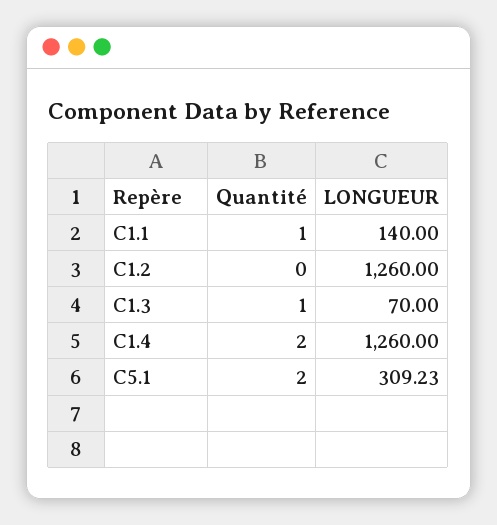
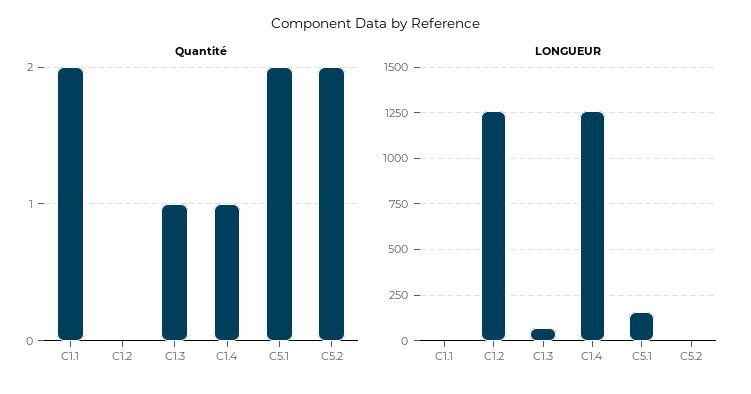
  {
    "Quantité": {
-     "C1.1": 1,
+     "C1.1": 2,
      "C1.2": 0,
      "C1.3": 1,
-     "C1.4": 2,
+     "C1.4": 1,
-     "C5.1": 2
+     "C5.1": 2,
+     "C5.2": 2
    },
    "LONGUEUR": {
-     "C1.1": 140,
+     "C1.1": 0,
      "C1.2": 1260,
      "C1.3": 70,
      "C1.4": 1260,
-     "C5.1": 309.23
+     "C5.1": 150,
+     "C5.2": 0
    }
  }

